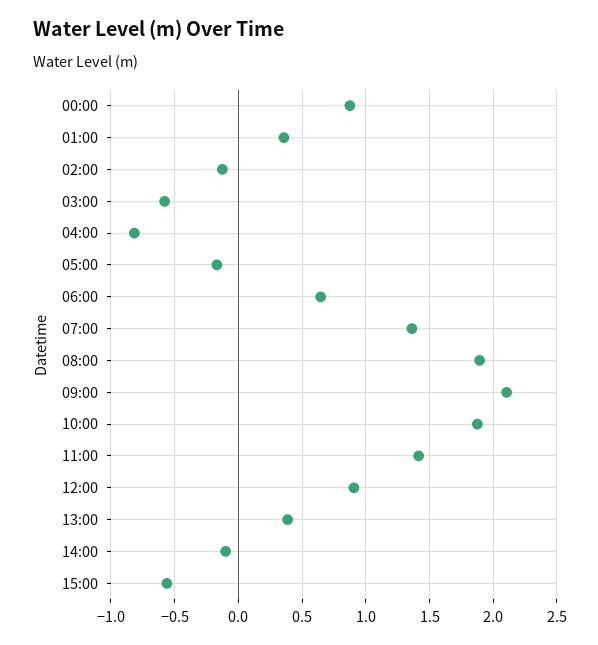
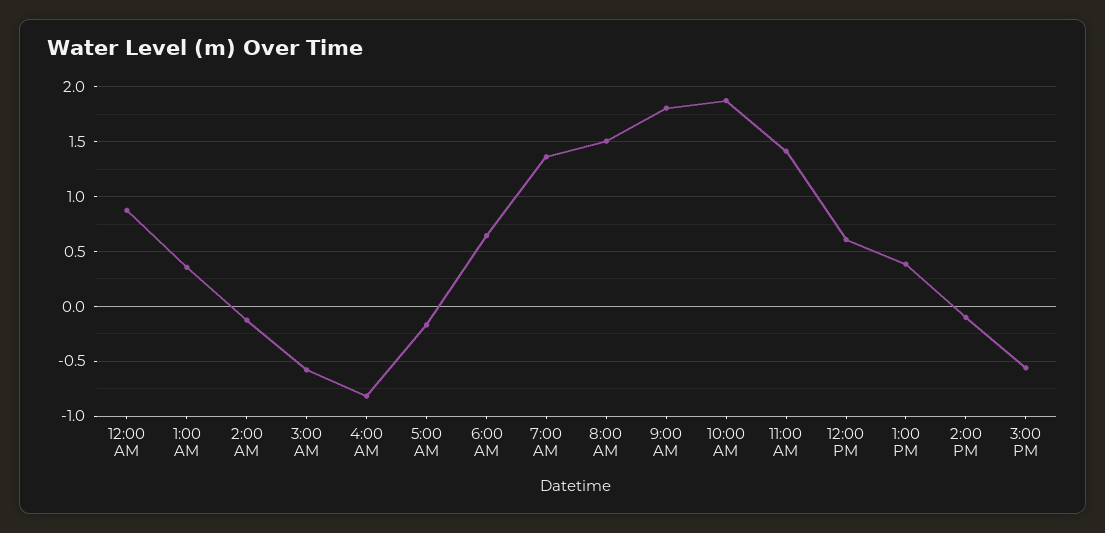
  {
    "00:00": 0.9,
    "01:00": 0.35,
    "02:00": -0.15,
    "03:00": -0.6,
    "04:00": -0.8,
    "05:00": -0.15,
    "06:00": 0.65,
    "07:00": 1.35,
-   "08:00": 1.9,
+   "08:00": 1.5,
-   "09:00": 2.1,
+   "09:00": 1.8,
    "10:00": 1.9,
    "11:00": 1.4,
-   "12:00": 0.9,
+   "12:00": 0.6,
    "13:00": 0.4,
    "14:00": -0.1,
    "15:00": -0.55
  }

